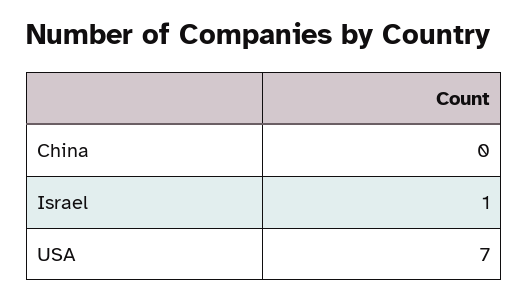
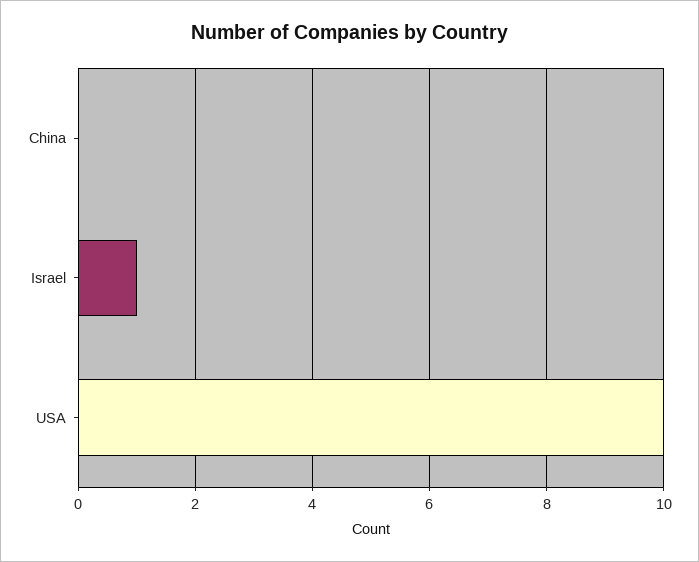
  {
    "China": 0,
    "Israel": 1,
-   "USA": 7
+   "USA": 10
  }

